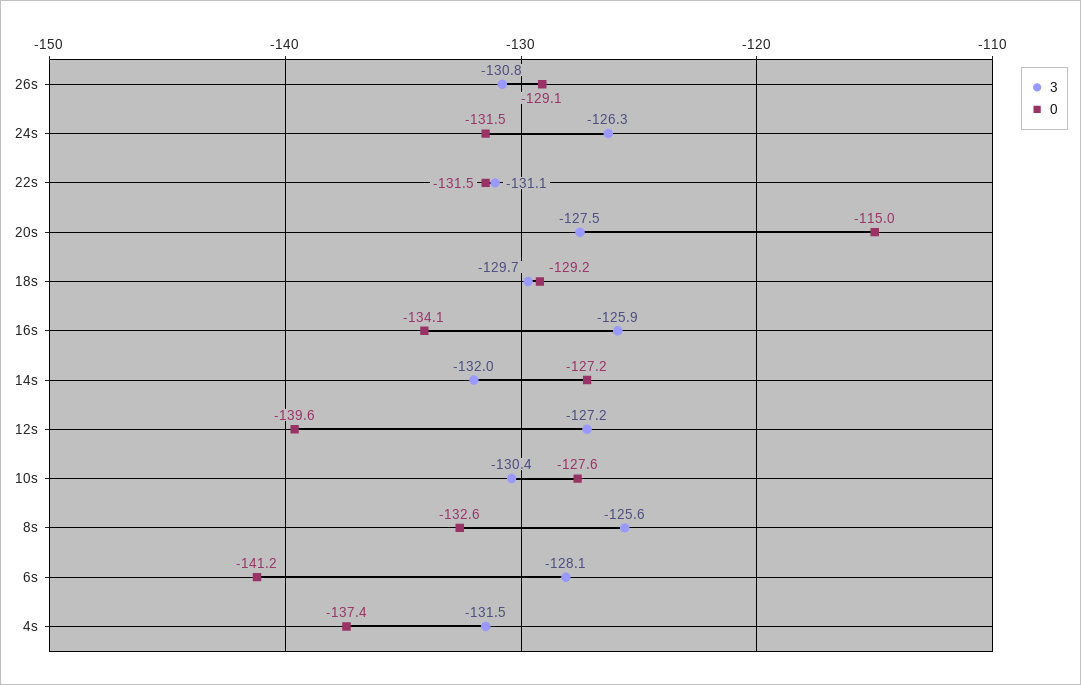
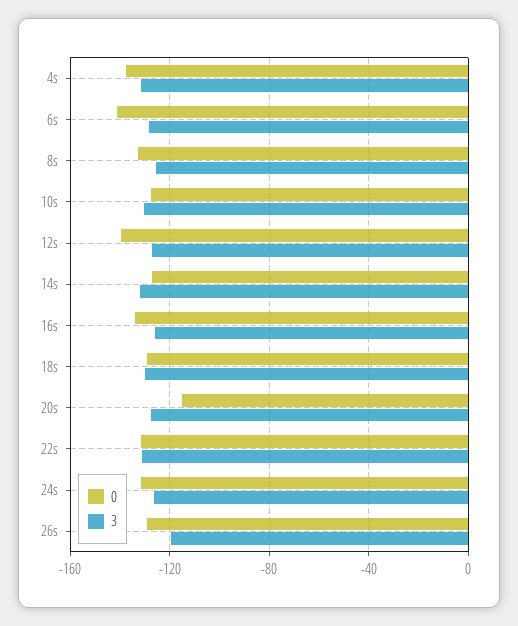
  {
    "3": {
-     "26s": -130.8,
+     "26s": -120,
      "24s": -126.3,
      "22s": -131.1,
      "20s": -127.5,
      "18s": -129.7,
      "16s": -125.9,
      "14s": -132,
      "12s": -127.2,
      "10s": -130.4,
      "8s": -125.6,
      "6s": -128.1,
      "4s": -131.5
    },
    "0": {
      "26s": -129.1,
      "24s": -131.5,
      "22s": -131.5,
      "20s": -115,
      "18s": -129.2,
      "16s": -134.1,
      "14s": -127.2,
      "12s": -139.6,
      "10s": -127.6,
      "8s": -132.6,
      "6s": -141.2,
      "4s": -137.4
    }
  }

